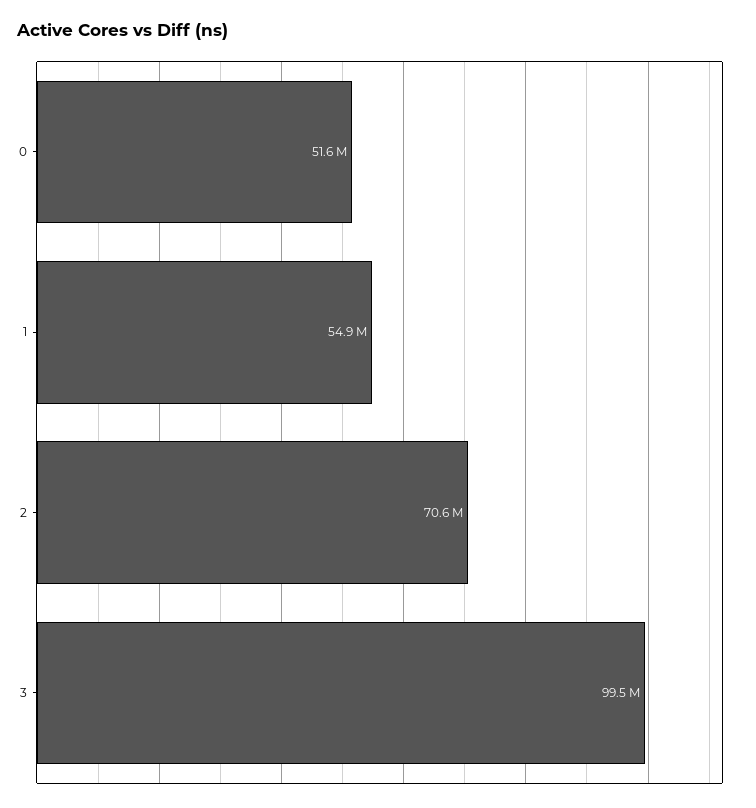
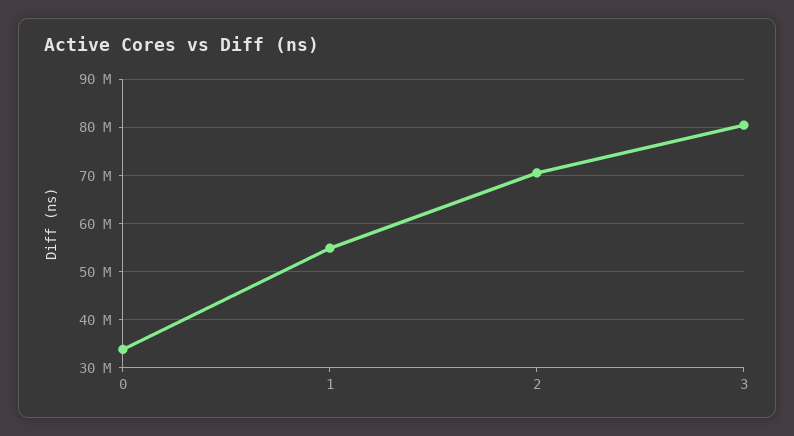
  {
-   "0": 51600000,
+   "0": 34000000,
    "1": 54900000,
    "2": 70600000,
-   "3": 99500000
+   "3": 80000000
  }

